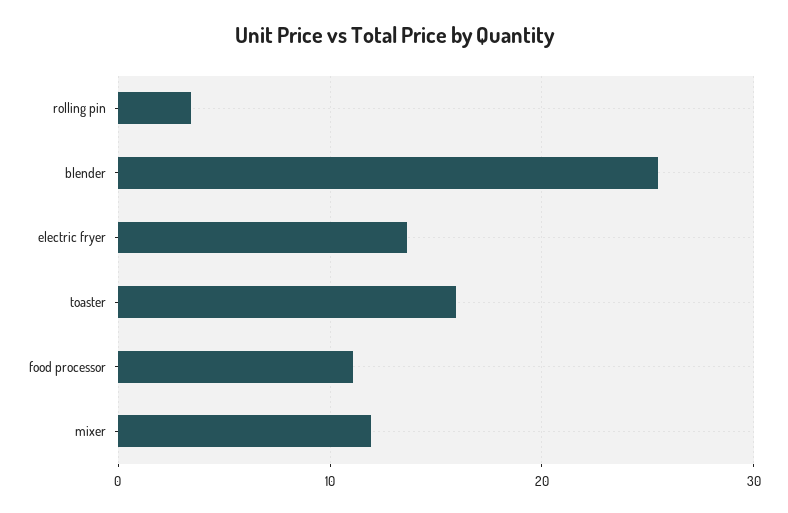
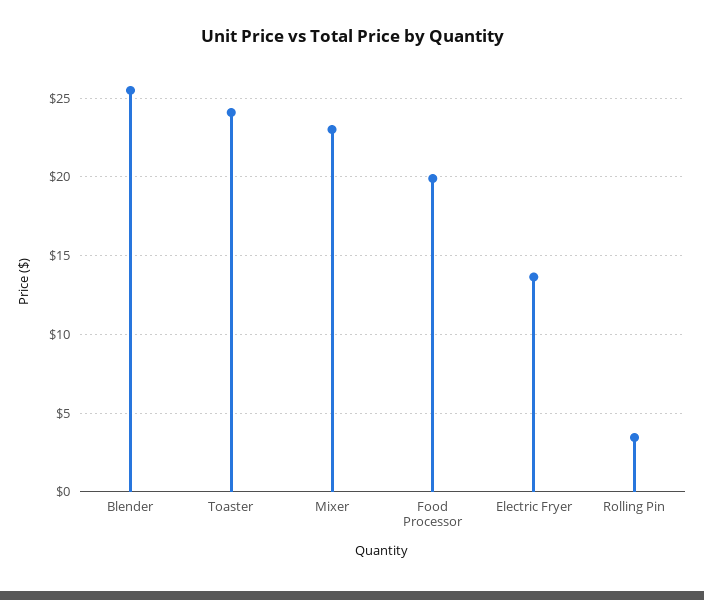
  {
    "rolling pin": 3.5,
    "blender": 25.5,
    "electric fryer": 13.5,
-   "toaster": 16,
+   "toaster": 24,
-   "food processor": 11,
+   "food processor": 20,
-   "mixer": 12
+   "mixer": 23
  }

